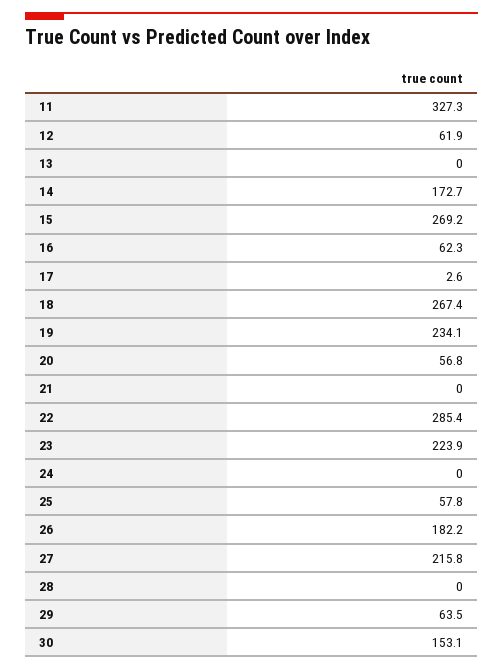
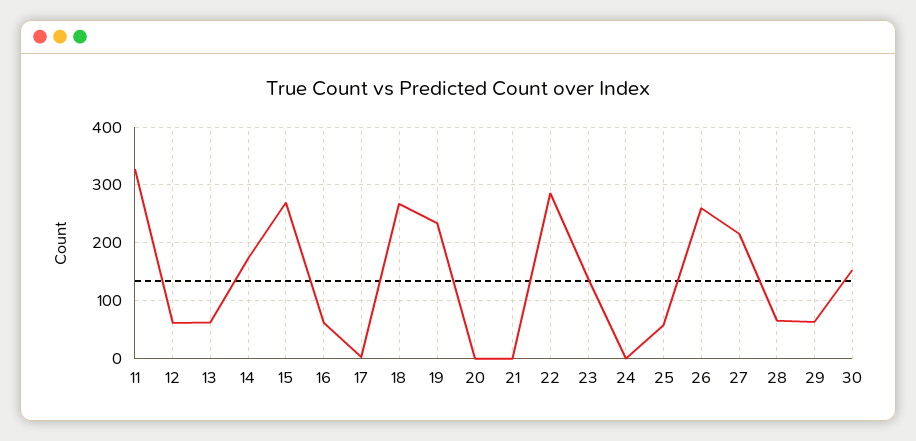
  {
    "11": 327.3,
    "12": 61.9,
-   "13": 0,
+   "13": 60,
    "14": 172.7,
    "15": 269.2,
    "16": 62.3,
    "17": 2.6,
    "18": 267.4,
    "19": 234.1,
-   "20": 56.8,
+   "20": 0,
    "21": 0,
    "22": 285.4,
-   "23": 223.9,
+   "23": 140,
    "24": 0,
    "25": 57.8,
-   "26": 182.2,
+   "26": 260,
    "27": 215.8,
-   "28": 0,
+   "28": 60,
    "29": 63.5,
    "30": 153.1
  }

